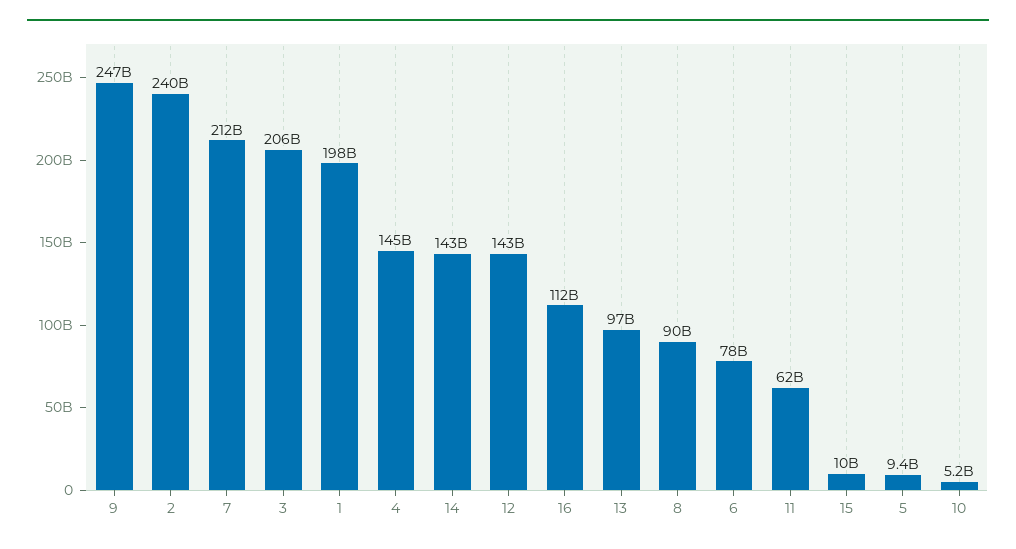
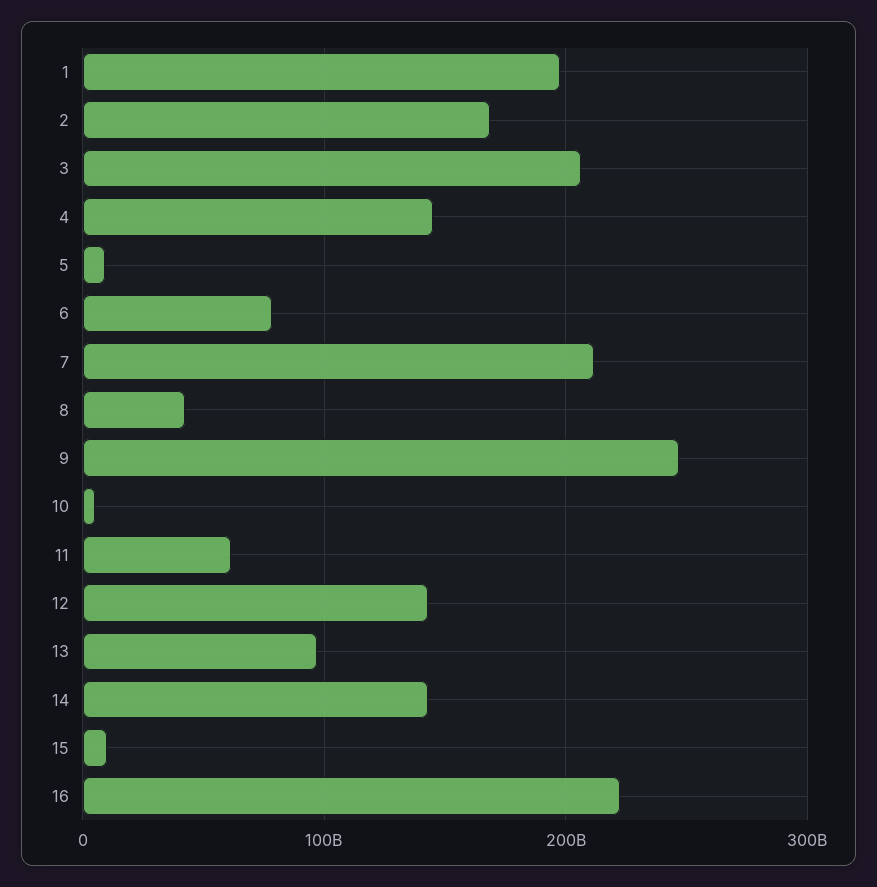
  {
    "9": 247000000000,
-   "2": 240000000000,
+   "2": 170000000000,
    "7": 212000000000,
    "3": 206000000000,
    "1": 198000000000,
    "4": 145000000000,
    "14": 143000000000,
    "12": 143000000000,
-   "16": 112000000000,
+   "16": 220000000000,
    "13": 97000000000,
-   "8": 90000000000,
+   "8": 40000000000,
    "6": 78000000000,
    "11": 62000000000,
    "15": 10000000000,
    "5": 9400000000,
    "10": 5200000000
  }

